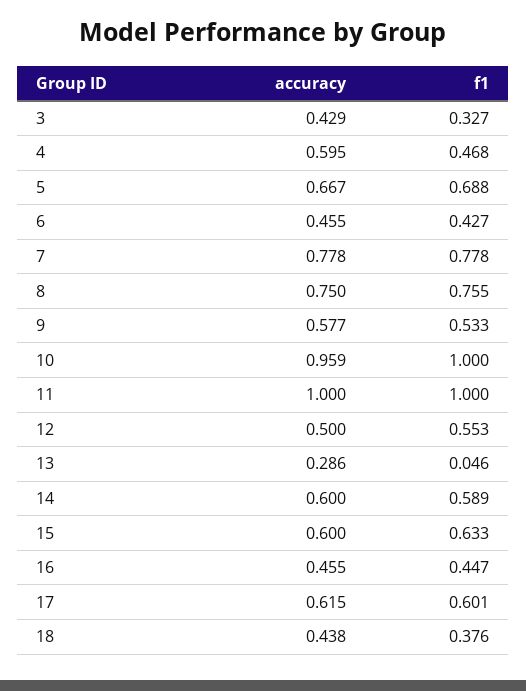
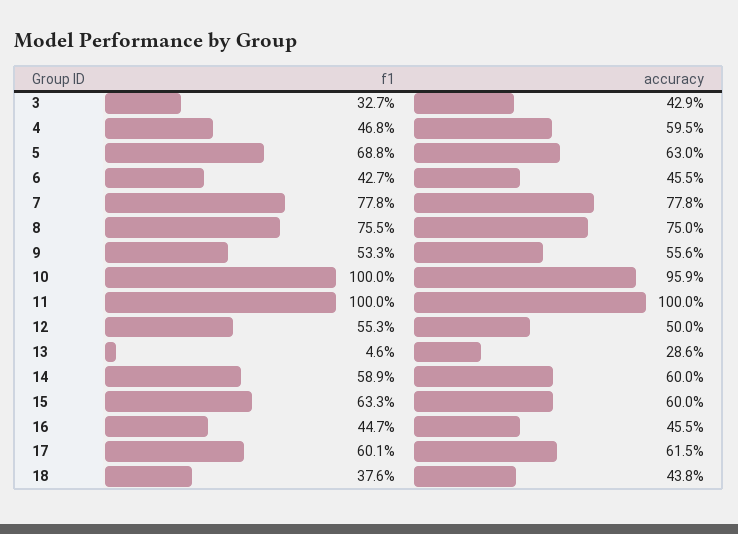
  {
    "accuracy": {
      "3": 0.429,
      "4": 0.595,
-     "5": 0.667,
+     "5": 0.63,
      "6": 0.455,
      "7": 0.778,
      "8": 0.75,
-     "9": 0.577,
+     "9": 0.556,
      "10": 0.959,
      "11": 1,
      "12": 0.5,
      "13": 0.286,
      "14": 0.6,
      "15": 0.6,
      "16": 0.455,
      "17": 0.615,
      "18": 0.438
    },
    "f1": {
      "3": 0.327,
      "4": 0.468,
      "5": 0.688,
      "6": 0.427,
      "7": 0.778,
      "8": 0.755,
      "9": 0.533,
      "10": 1,
      "11": 1,
      "12": 0.553,
      "13": 0.046,
      "14": 0.589,
      "15": 0.633,
      "16": 0.447,
      "17": 0.601,
      "18": 0.376
    }
  }

